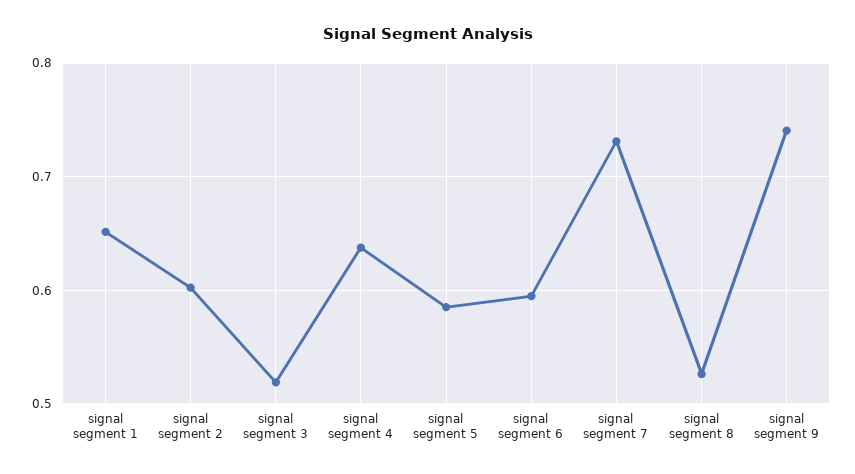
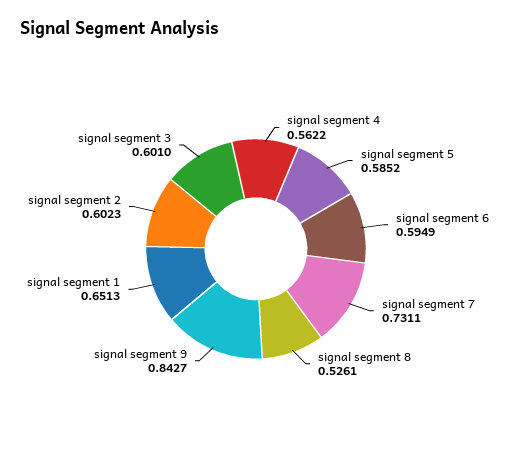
  {
    "signal segment 1": 0.6513,
    "signal segment 2": 0.6023,
-   "signal segment 3": 0.52,
+   "signal segment 3": 0.601,
-   "signal segment 4": 0.64,
+   "signal segment 4": 0.5622,
    "signal segment 5": 0.5852,
    "signal segment 6": 0.5949,
    "signal segment 7": 0.7311,
    "signal segment 8": 0.5261,
-   "signal segment 9": 0.74
+   "signal segment 9": 0.8427
  }

